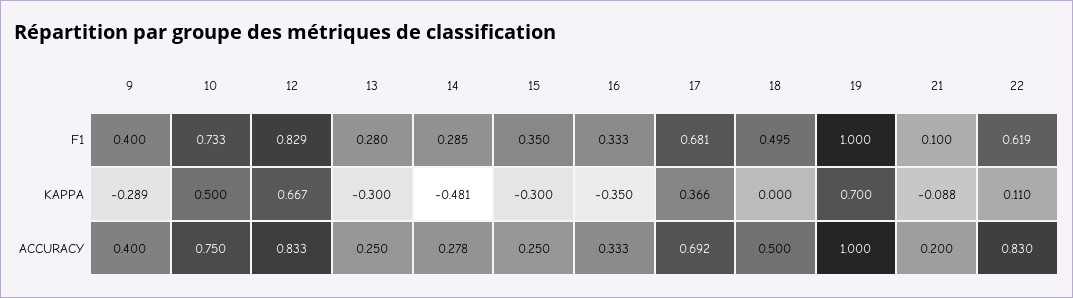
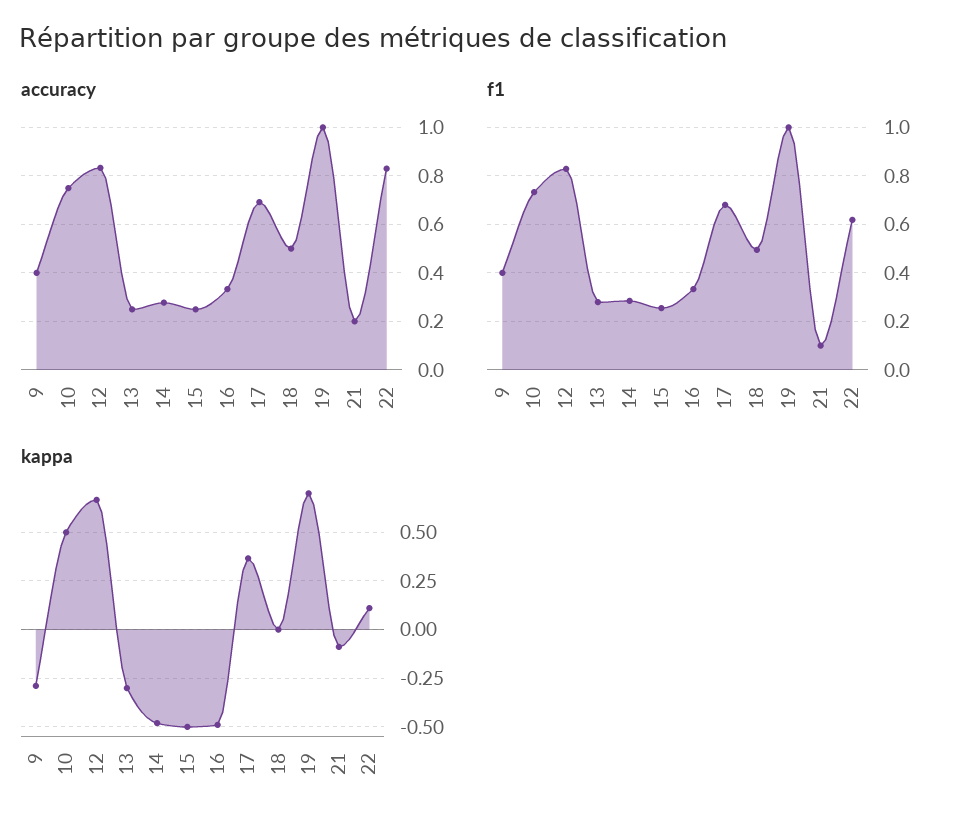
  {
    "F1": {
      "9": 0.4,
      "10": 0.733,
      "12": 0.829,
      "13": 0.28,
      "14": 0.285,
-     "15": 0.35,
+     "15": 0.25,
      "16": 0.333,
      "17": 0.681,
      "18": 0.495,
      "19": 1,
      "21": 0.1,
      "22": 0.619
    },
    "KAPPA": {
      "9": -0.289,
      "10": 0.5,
      "12": 0.667,
      "13": -0.3,
      "14": -0.481,
-     "15": -0.3,
+     "15": -0.5,
-     "16": -0.35,
+     "16": -0.5,
      "17": 0.366,
      "18": 0,
      "19": 0.7,
      "21": -0.088,
      "22": 0.11
    },
    "ACCURACY": {
      "9": 0.4,
      "10": 0.75,
      "12": 0.833,
      "13": 0.25,
      "14": 0.278,
      "15": 0.25,
      "16": 0.333,
      "17": 0.692,
      "18": 0.5,
      "19": 1,
      "21": 0.2,
      "22": 0.83
    }
  }

